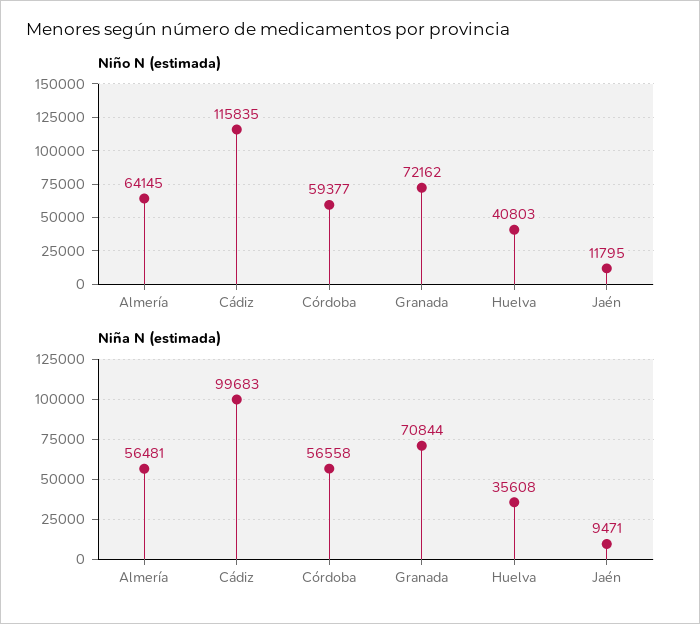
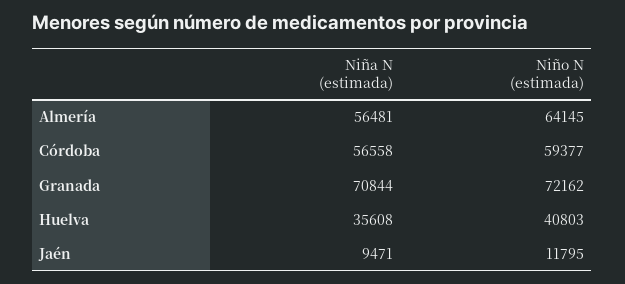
  {
    "Niño N (estimada)": {
      "Almería": 64145,
-     "Cádiz": 115835,
      "Córdoba": 59377,
      "Granada": 72162,
      "Huelva": 40803,
      "Jaén": 11795
    },
    "Niña N (estimada)": {
      "Almería": 56481,
-     "Cádiz": 99683,
      "Córdoba": 56558,
      "Granada": 70844,
      "Huelva": 35608,
      "Jaén": 9471
    }
  }

